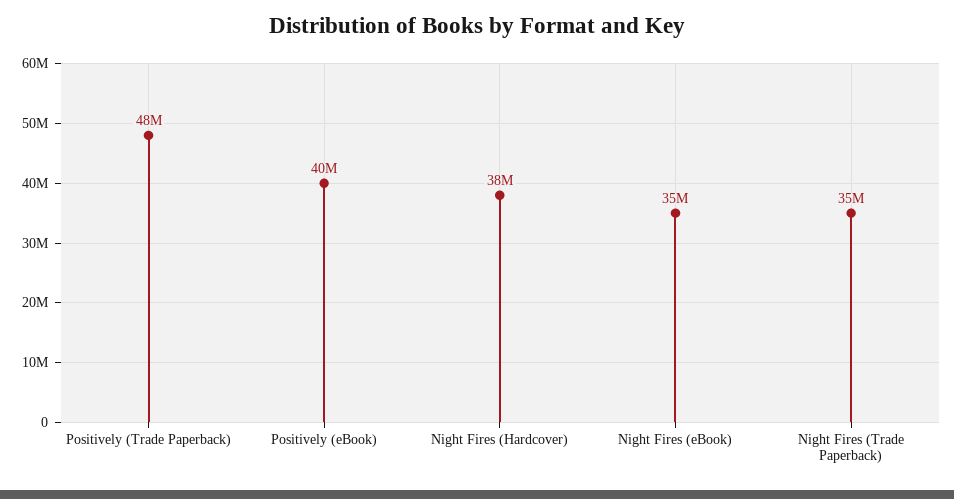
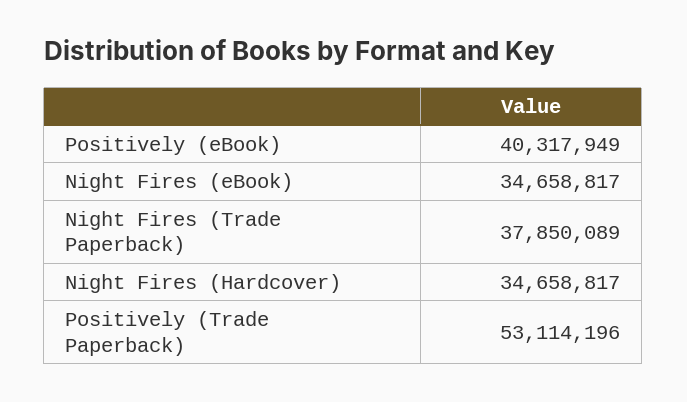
  {
-   "Positively (Trade Paperback)": 48000000,
+   "Positively (Trade Paperback)": 53114196,
    "Positively (eBook)": 40317949,
-   "Night Fires (Hardcover)": 38000000,
+   "Night Fires (Hardcover)": 34658817,
    "Night Fires (eBook)": 34658817,
-   "Night Fires (Trade Paperback)": 35000000
+   "Night Fires (Trade Paperback)": 37850089
  }

